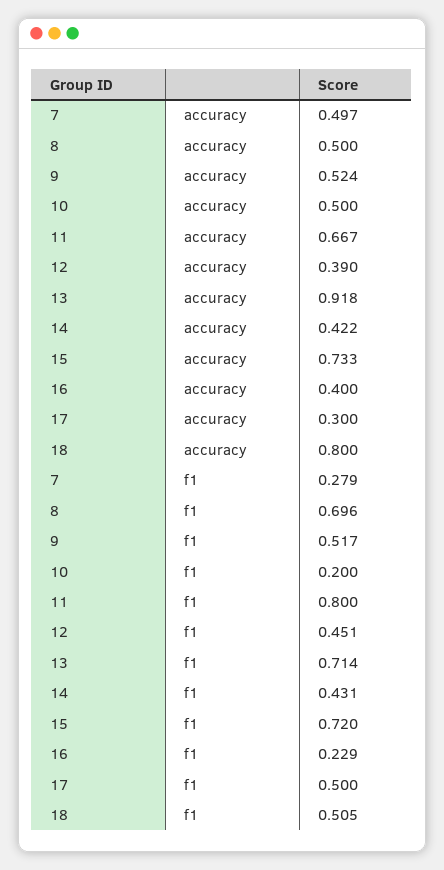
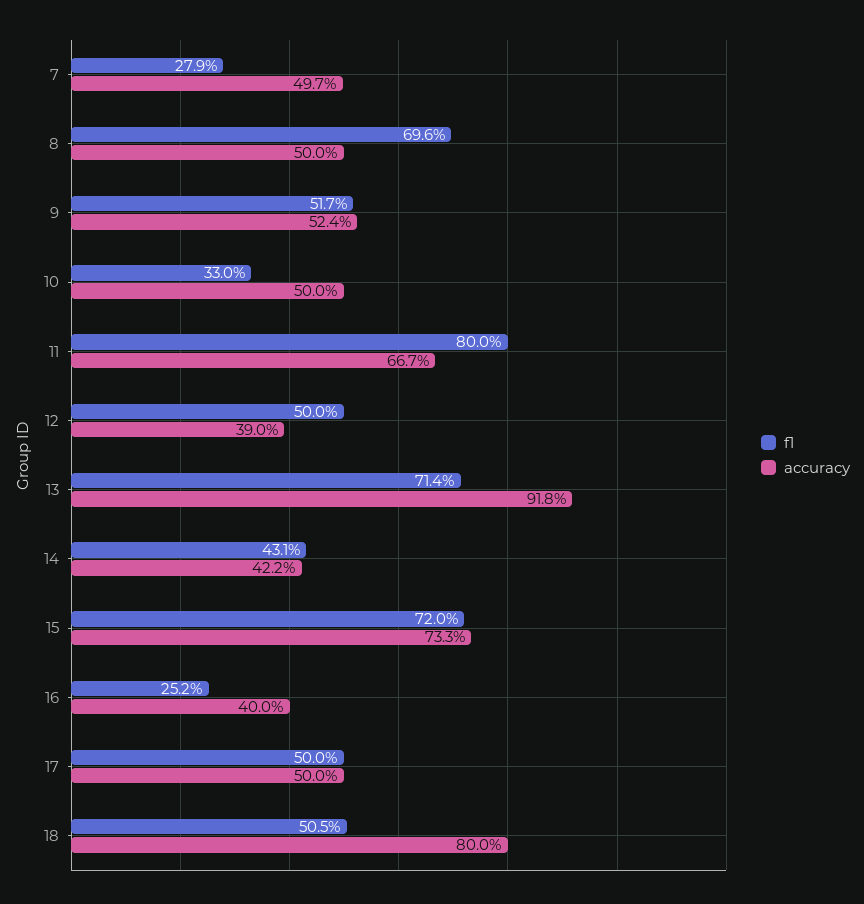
  {
    "accuracy": {
      "7": 0.497,
      "8": 0.5,
      "9": 0.524,
      "10": 0.5,
      "11": 0.667,
      "12": 0.39,
      "13": 0.918,
      "14": 0.422,
      "15": 0.733,
      "16": 0.4,
-     "17": 0.3,
+     "17": 0.5,
      "18": 0.8
    },
    "f1": {
      "7": 0.279,
      "8": 0.696,
      "9": 0.517,
-     "10": 0.2,
+     "10": 0.33,
      "11": 0.8,
-     "12": 0.451,
+     "12": 0.5,
      "13": 0.714,
      "14": 0.431,
      "15": 0.72,
-     "16": 0.229,
+     "16": 0.252,
      "17": 0.5,
      "18": 0.505
    }
  }

